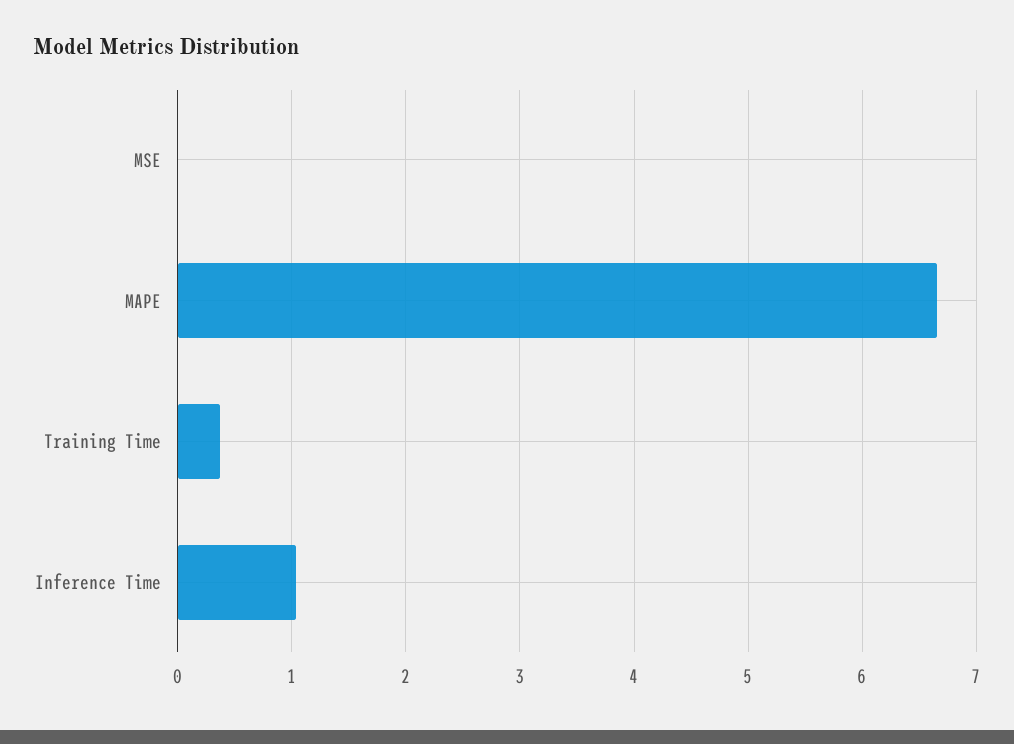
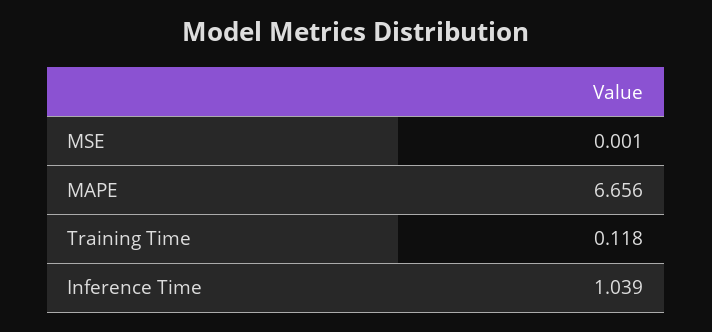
  {
    "MSE": 0.001,
    "MAPE": 6.656,
-   "Training Time": 0.4,
+   "Training Time": 0.118,
    "Inference Time": 1.039
  }

